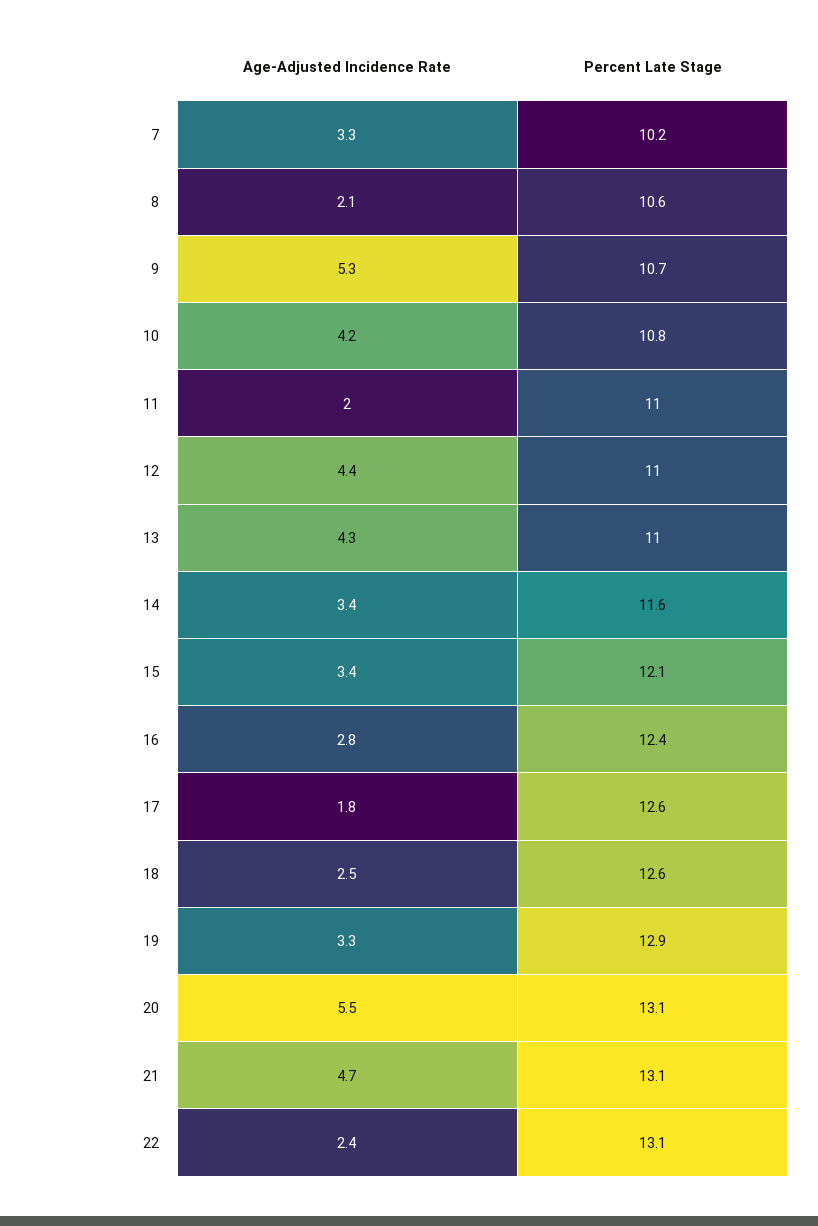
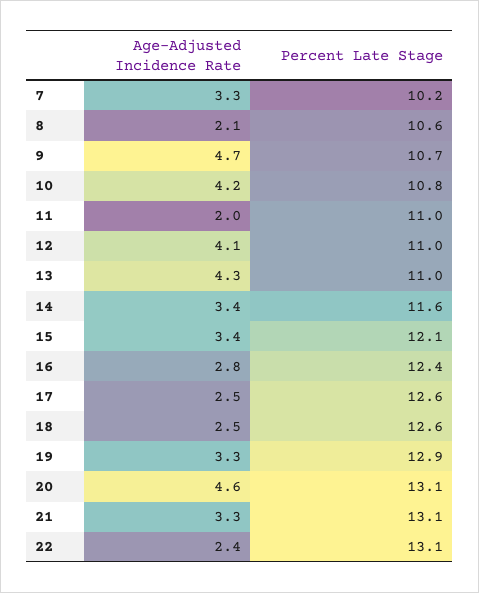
  {
    "Age-Adjusted Incidence Rate": {
      "7": 3.3,
      "8": 2.1,
-     "9": 5.3,
+     "9": 4.7,
      "10": 4.2,
      "11": 2,
-     "12": 4.4,
+     "12": 4.1,
      "13": 4.3,
      "14": 3.4,
      "15": 3.4,
      "16": 2.8,
-     "17": 1.8,
+     "17": 2.5,
      "18": 2.5,
      "19": 3.3,
-     "20": 5.5,
+     "20": 4.6,
-     "21": 4.7,
+     "21": 3.3,
      "22": 2.4
    },
    "Percent Late Stage": {
      "7": 10.2,
      "8": 10.6,
      "9": 10.7,
      "10": 10.8,
      "11": 11,
      "12": 11,
      "13": 11,
      "14": 11.6,
      "15": 12.1,
      "16": 12.4,
      "17": 12.6,
      "18": 12.6,
      "19": 12.9,
      "20": 13.1,
      "21": 13.1,
      "22": 13.1
    }
  }

